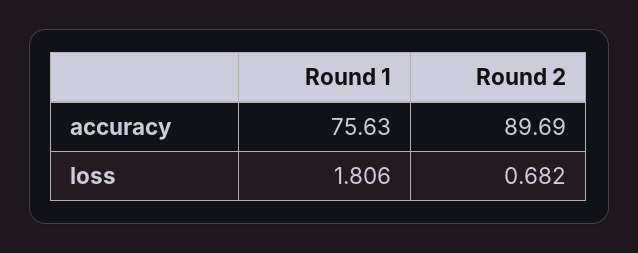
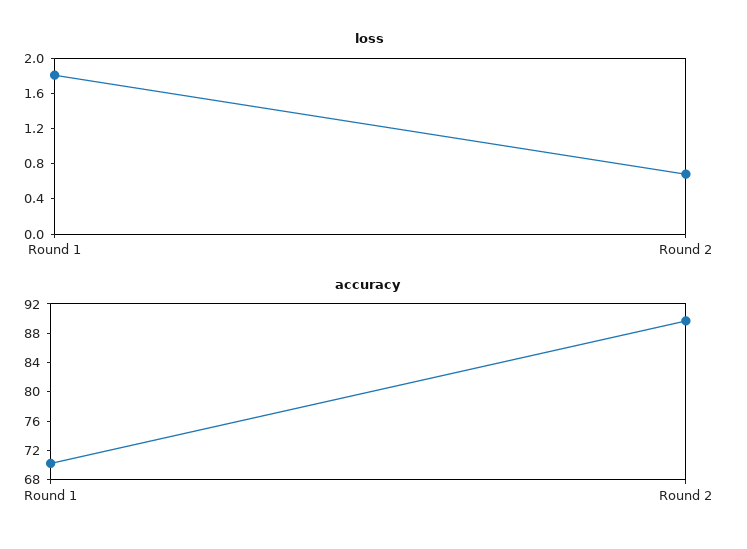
  {
    "accuracy": {
-     "Round 1": 75.63,
+     "Round 1": 70,
      "Round 2": 89.69
    },
    "loss": {
      "Round 1": 1.806,
      "Round 2": 0.682
    }
  }

